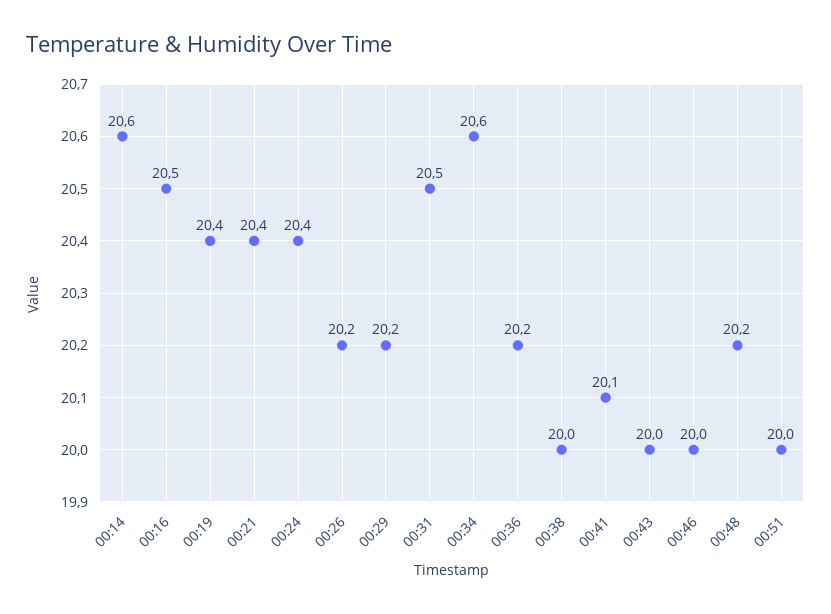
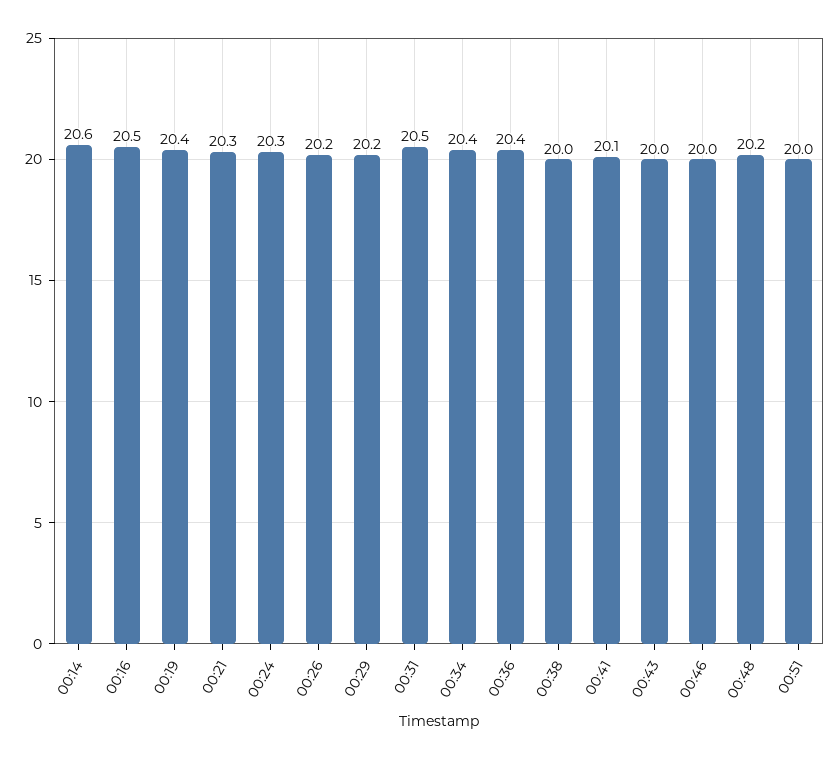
  {
    "00:14": 20.6,
    "00:16": 20.5,
    "00:19": 20.4,
-   "00:21": 20.4,
+   "00:21": 20.3,
-   "00:24": 20.4,
+   "00:24": 20.3,
    "00:26": 20.2,
    "00:29": 20.2,
    "00:31": 20.5,
-   "00:34": 20.6,
+   "00:34": 20.4,
-   "00:36": 20.2,
+   "00:36": 20.4,
    "00:38": 20,
    "00:41": 20.1,
    "00:43": 20,
    "00:46": 20,
    "00:48": 20.2,
    "00:51": 20
  }

